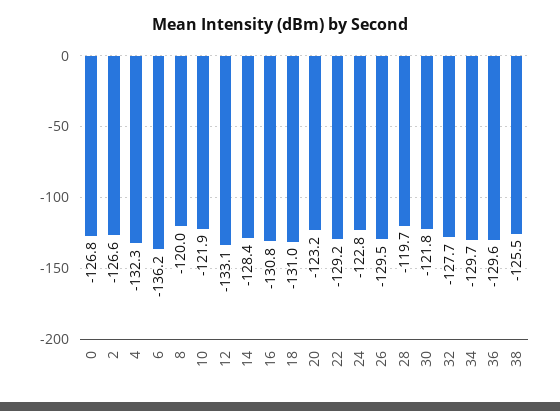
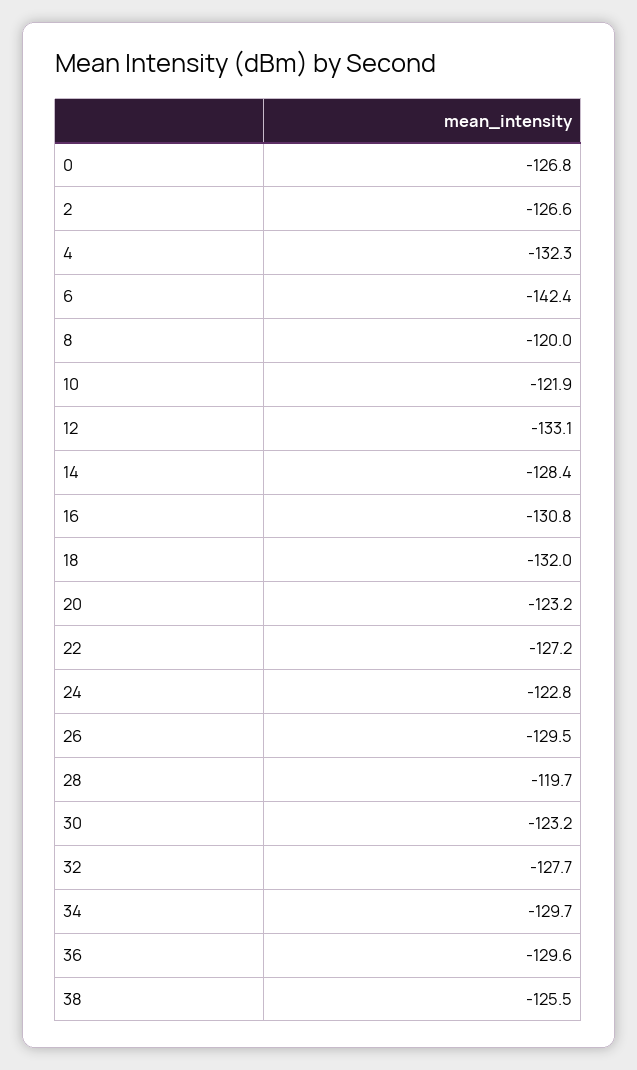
  {
    "0": -126.8,
    "2": -126.6,
    "4": -132.3,
-   "6": -136.2,
+   "6": -142.4,
    "8": -120,
    "10": -121.9,
    "12": -133.1,
    "14": -128.4,
    "16": -130.8,
-   "18": -131,
+   "18": -132,
    "20": -123.2,
-   "22": -129.2,
+   "22": -127.2,
    "24": -122.8,
    "26": -129.5,
    "28": -119.7,
-   "30": -121.8,
+   "30": -123.2,
    "32": -127.7,
    "34": -129.7,
    "36": -129.6,
    "38": -125.5
  }

